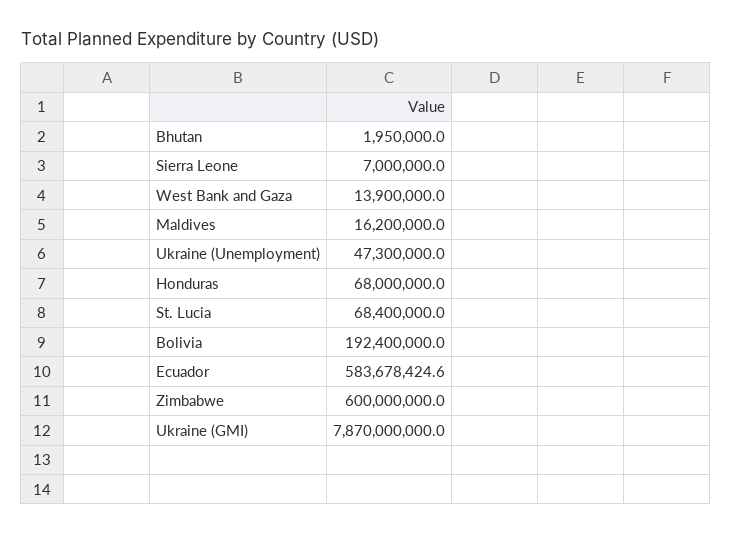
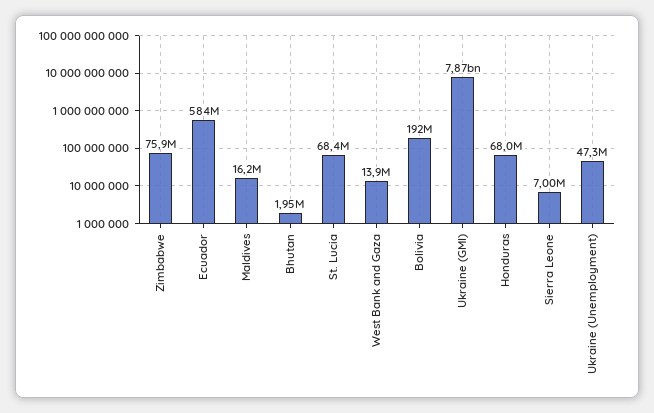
  {
    "Bhutan": 1950000,
    "Sierra Leone": 7000000,
    "West Bank and Gaza": 13900000,
    "Maldives": 16200000,
    "Ukraine (Unemployment)": 47300000,
    "Honduras": 68000000,
    "St. Lucia": 68400000,
    "Bolivia": 192400000,
    "Ecuador": 583678424.6,
-   "Zimbabwe": 600000000,
+   "Zimbabwe": 75900000,
    "Ukraine (GMI)": 7870000000
  }

